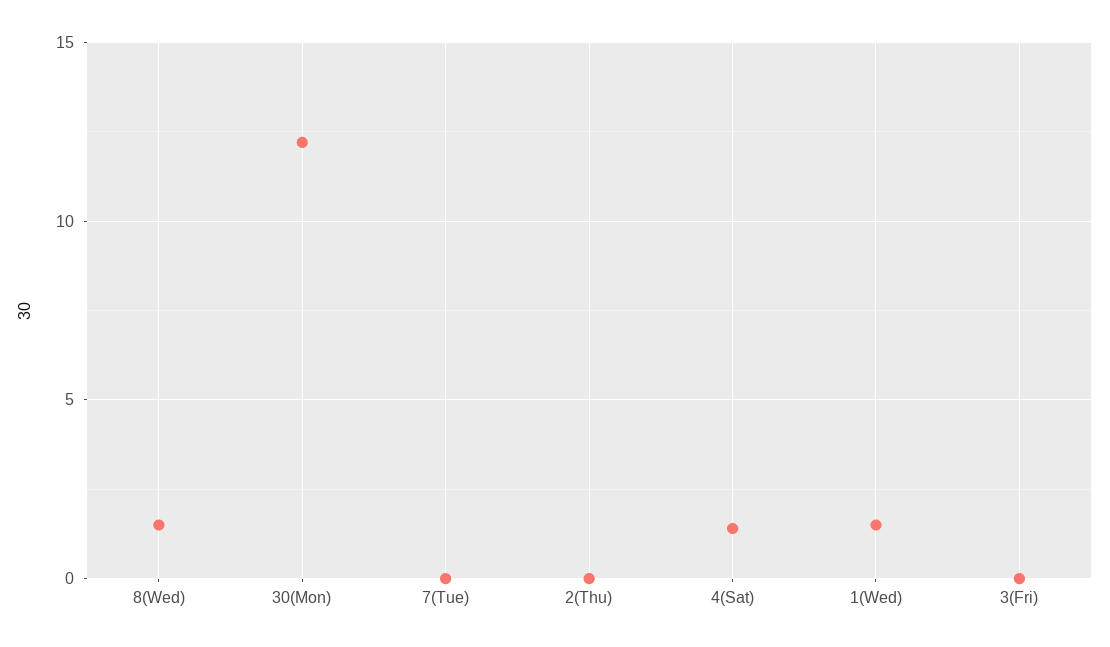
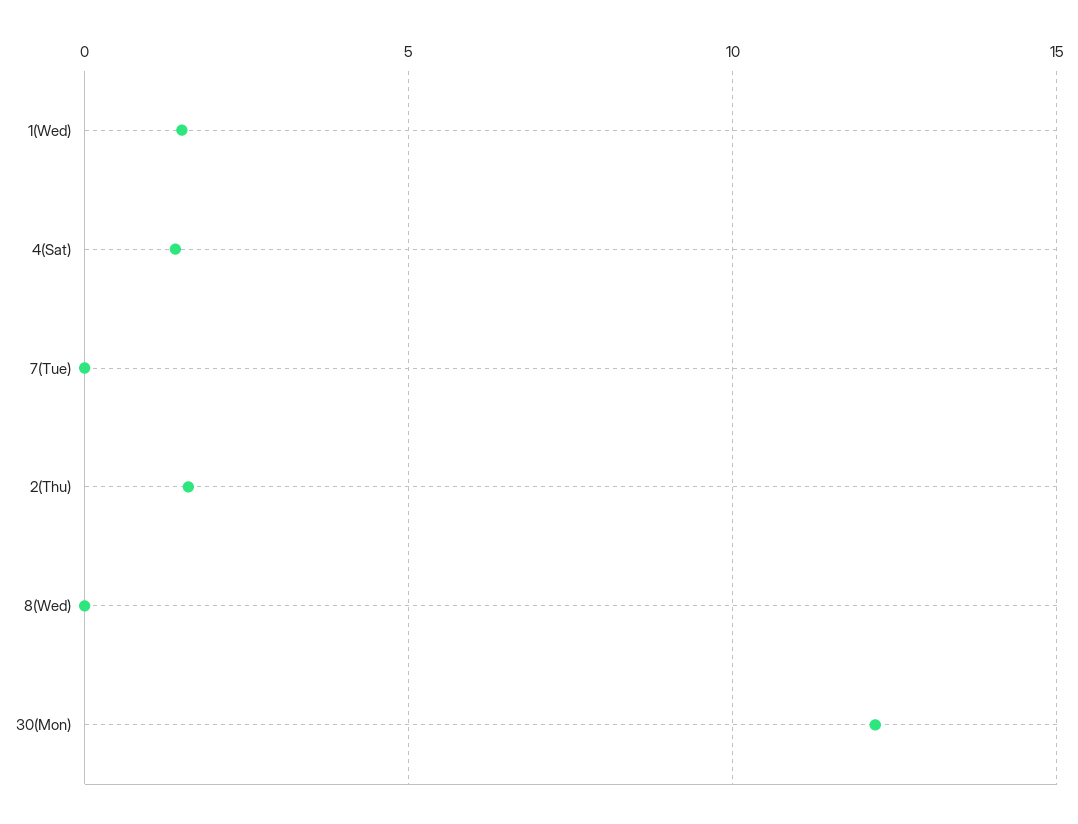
  {
-   "8(Wed)": 1.5,
+   "8(Wed)": 0,
    "30(Mon)": 12,
    "7(Tue)": 0,
-   "2(Thu)": 0,
+   "2(Thu)": 1.5,
    "4(Sat)": 1.5,
-   "1(Wed)": 1.5,
+   "1(Wed)": 1.5
-   "3(Fri)": 0
  }

